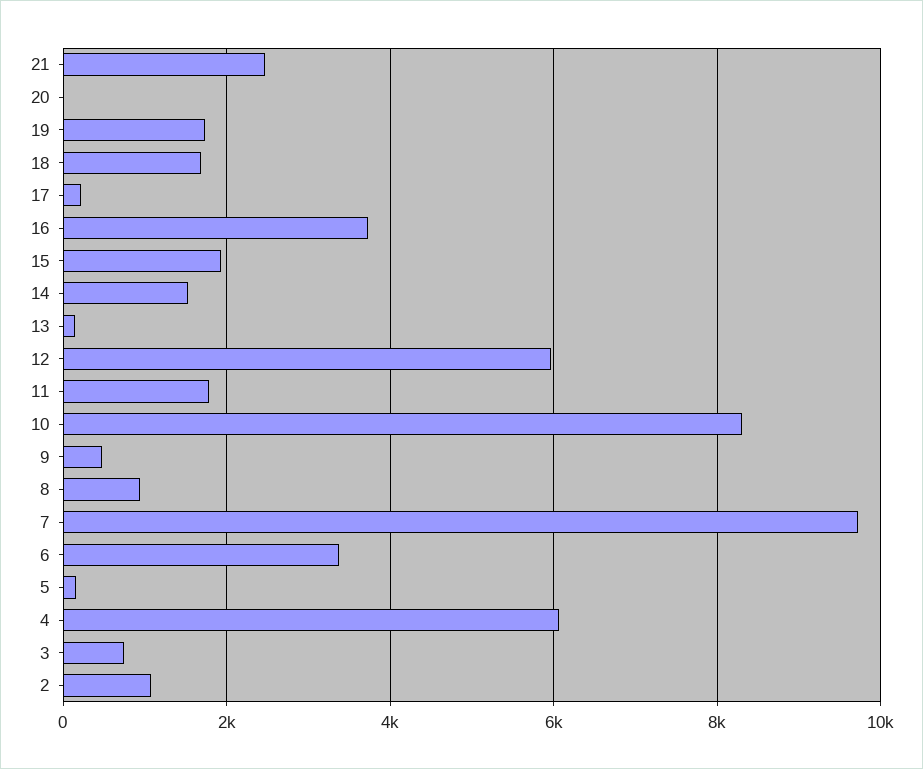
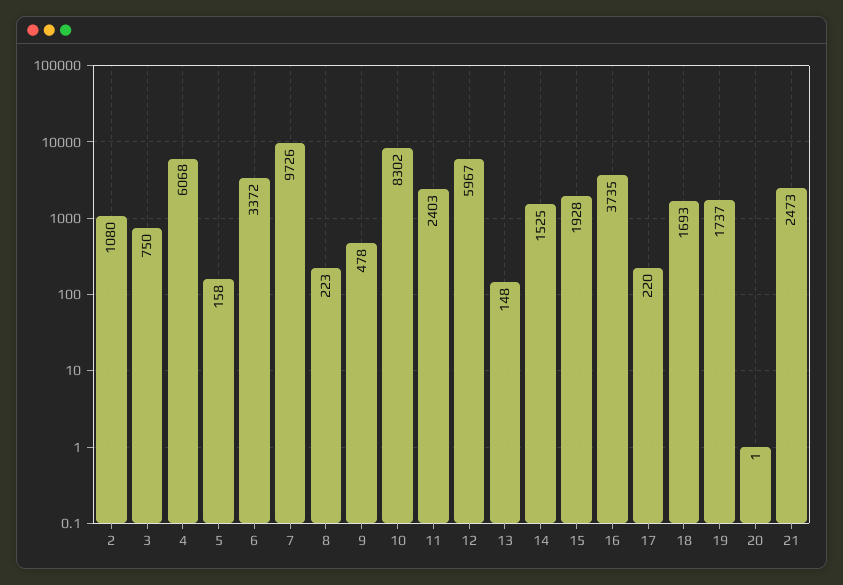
  {
    "21": 2473,
    "20": 1,
    "19": 1737,
    "18": 1693,
    "17": 220,
    "16": 3735,
    "15": 1928,
    "14": 1525,
    "13": 148,
    "12": 5967,
-   "11": 1800,
+   "11": 2403,
    "10": 8302,
    "9": 478,
-   "8": 1000,
+   "8": 223,
    "7": 9726,
    "6": 3372,
    "5": 158,
    "4": 6068,
    "3": 750,
    "2": 1080
  }

